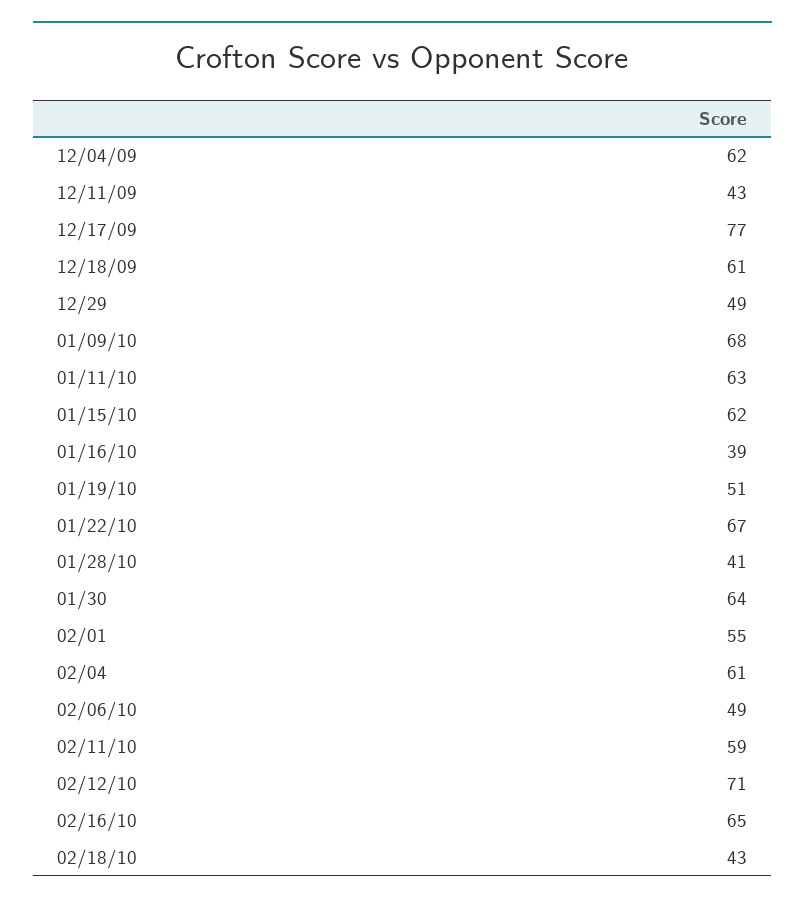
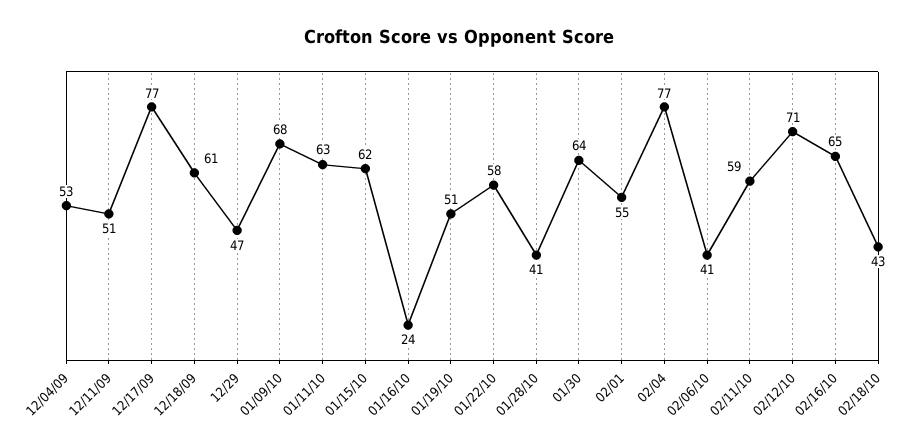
  {
-   "12/04/09": 62,
+   "12/04/09": 53,
-   "12/11/09": 43,
+   "12/11/09": 51,
    "12/17/09": 77,
    "12/18/09": 61,
-   "12/29": 49,
+   "12/29": 47,
    "01/09/10": 68,
    "01/11/10": 63,
    "01/15/10": 62,
-   "01/16/10": 39,
+   "01/16/10": 24,
    "01/19/10": 51,
-   "01/22/10": 67,
+   "01/22/10": 58,
    "01/28/10": 41,
    "01/30": 64,
    "02/01": 55,
-   "02/04": 61,
+   "02/04": 77,
-   "02/06/10": 49,
+   "02/06/10": 41,
    "02/11/10": 59,
    "02/12/10": 71,
    "02/16/10": 65,
    "02/18/10": 43
  }

